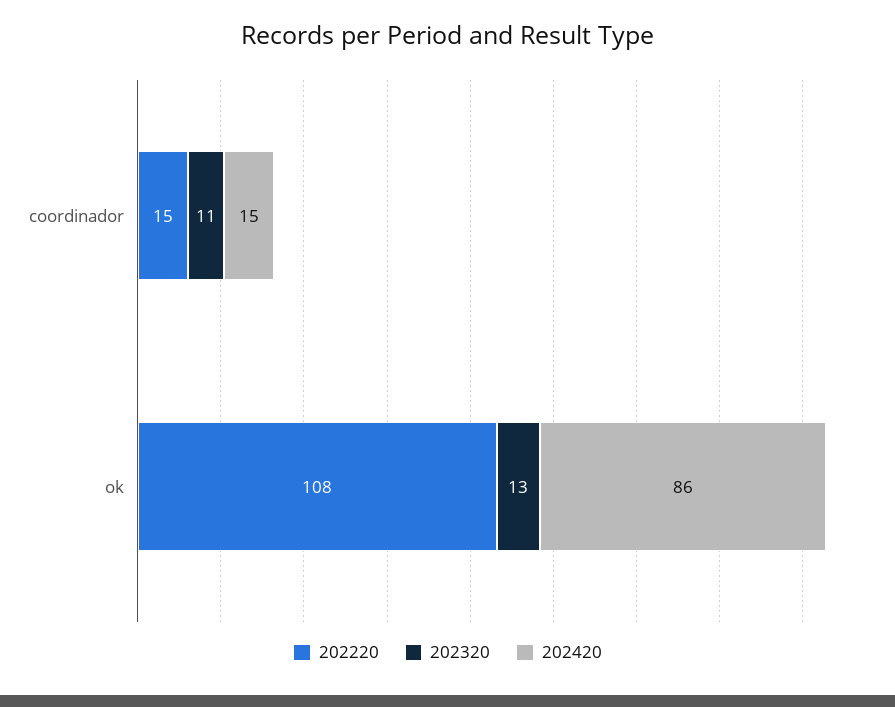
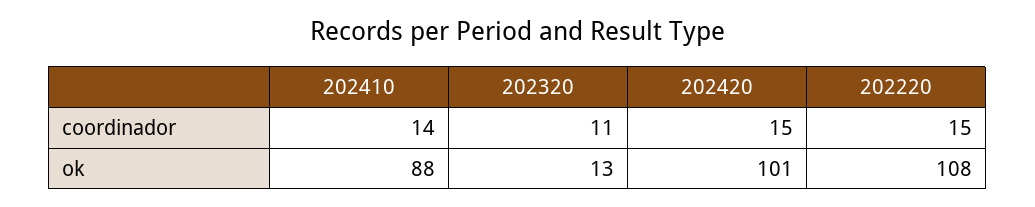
  {
    "202220": {
      "coordinador": 15,
      "ok": 108
    },
    "202320": {
      "coordinador": 11,
      "ok": 13
    },
    "202420": {
      "coordinador": 15,
-     "ok": 86
+     "ok": 101
-   }
+   },
+   "202410": {
+     "coordinador": 14,
+     "ok": 88
+   }
  }

